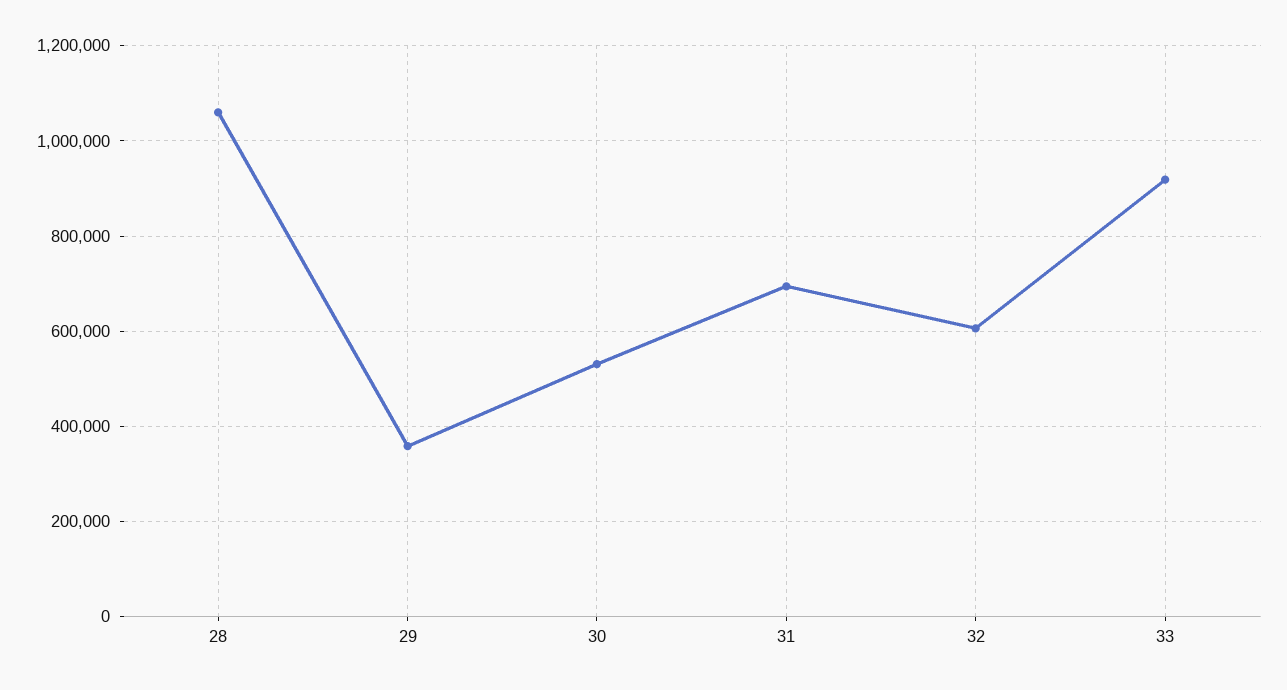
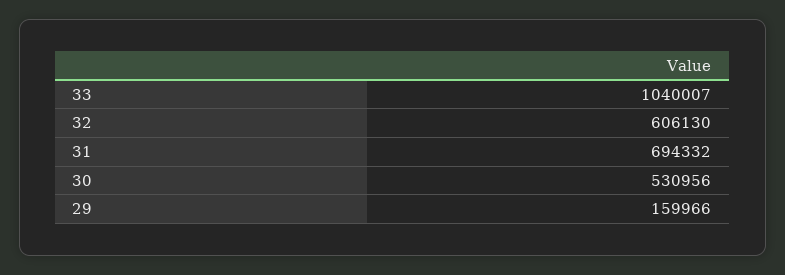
  {
-   "28": 1060000,
-   "29": 360000,
+   "29": 159966,
    "30": 530956,
    "31": 694332,
    "32": 606130,
-   "33": 920000
+   "33": 1040007
  }

